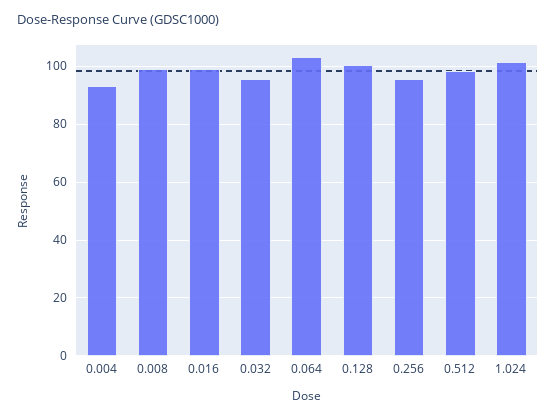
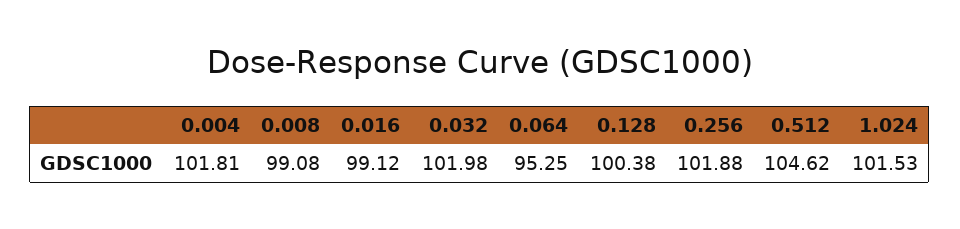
  {
-   "0.004": 92.5,
+   "0.004": 101.81,
    "0.008": 99.08,
    "0.016": 99.12,
-   "0.032": 95,
+   "0.032": 101.98,
-   "0.064": 102.5,
+   "0.064": 95.25,
    "0.128": 100.38,
-   "0.256": 95,
+   "0.256": 101.88,
-   "0.512": 97.5,
+   "0.512": 104.62,
    "1.024": 101.53
  }

